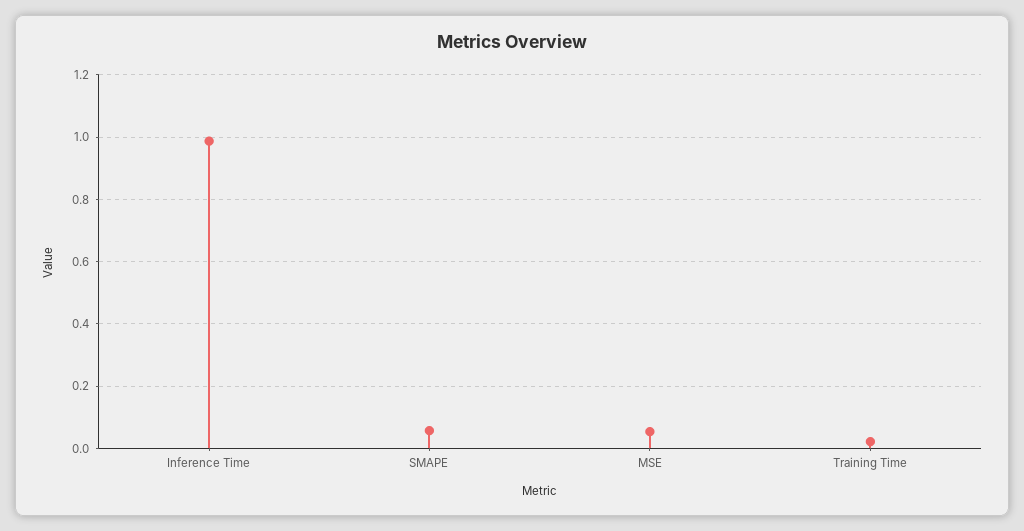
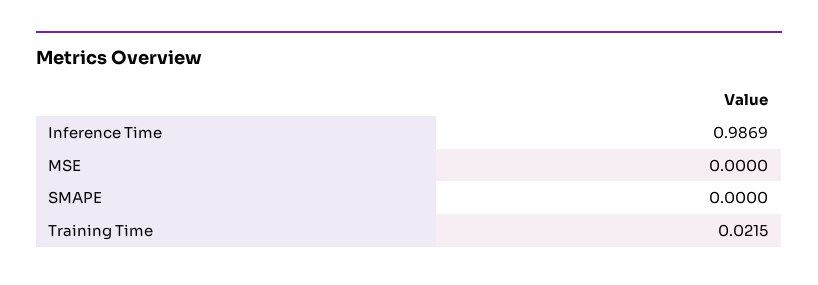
  {
    "Inference Time": 0.9869,
-   "SMAPE": 0.06,
+   "SMAPE": 0,
-   "MSE": 0.06,
+   "MSE": 0,
    "Training Time": 0.0215
  }

